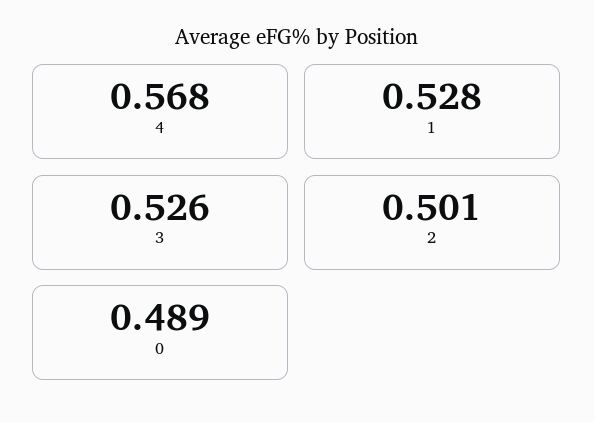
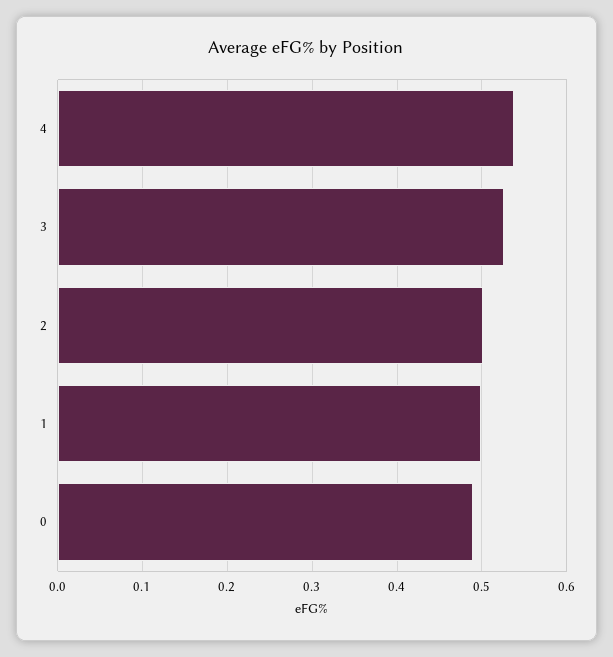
  {
-   "4": 0.568,
+   "4": 0.54,
-   "1": 0.528,
+   "1": 0.5,
    "3": 0.526,
    "2": 0.501,
    "0": 0.489
  }

